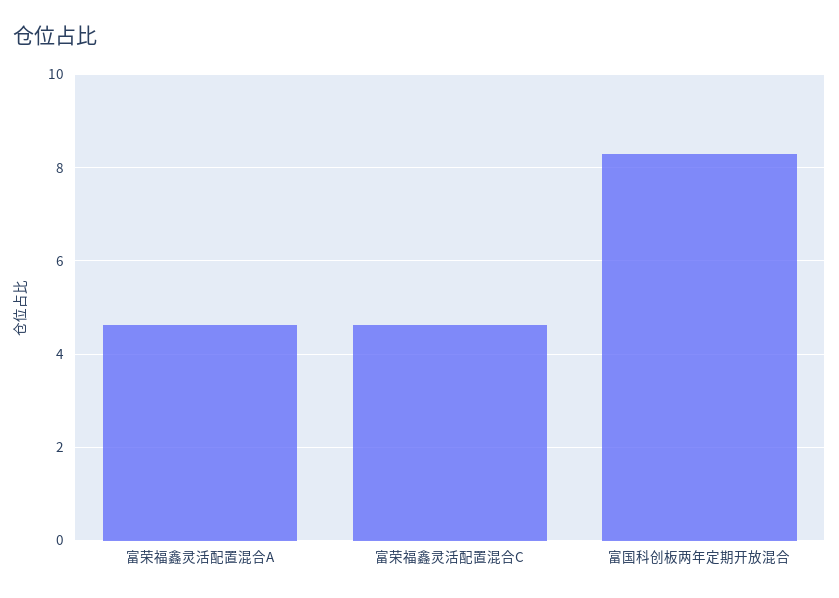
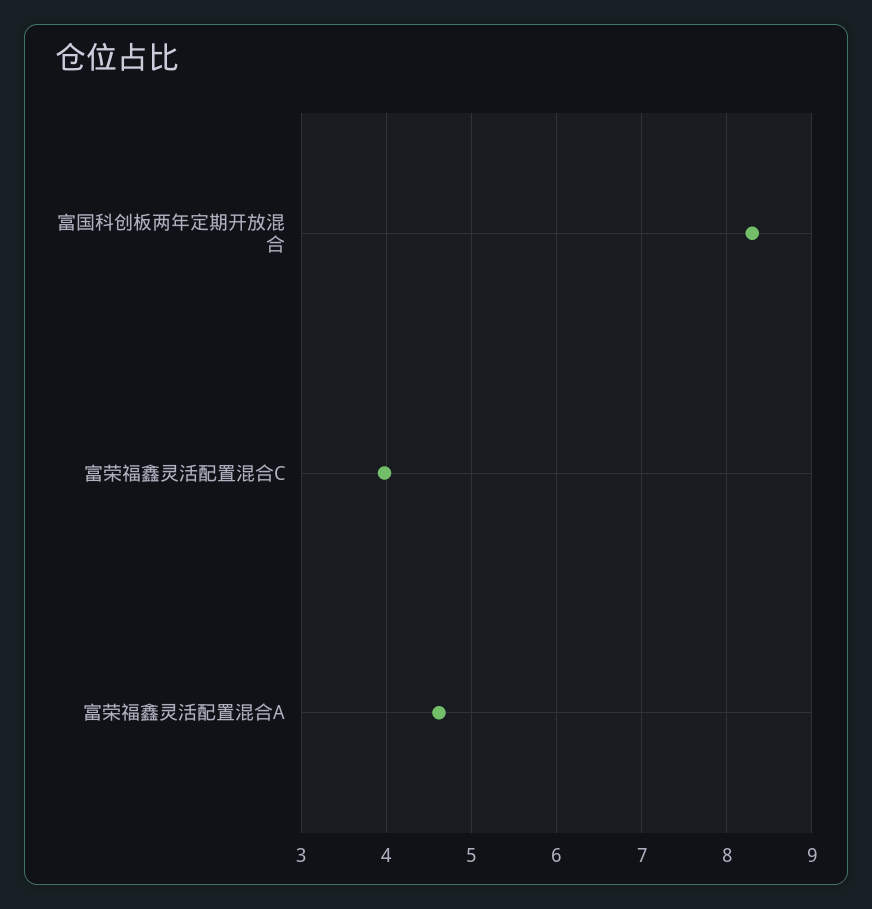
  {
    "富荣福鑫灵活配置混合A": 4.6,
-   "富荣福鑫灵活配置混合C": 4.6,
+   "富荣福鑫灵活配置混合C": 4,
    "富国科创板两年定期开放混合": 8.3
  }

